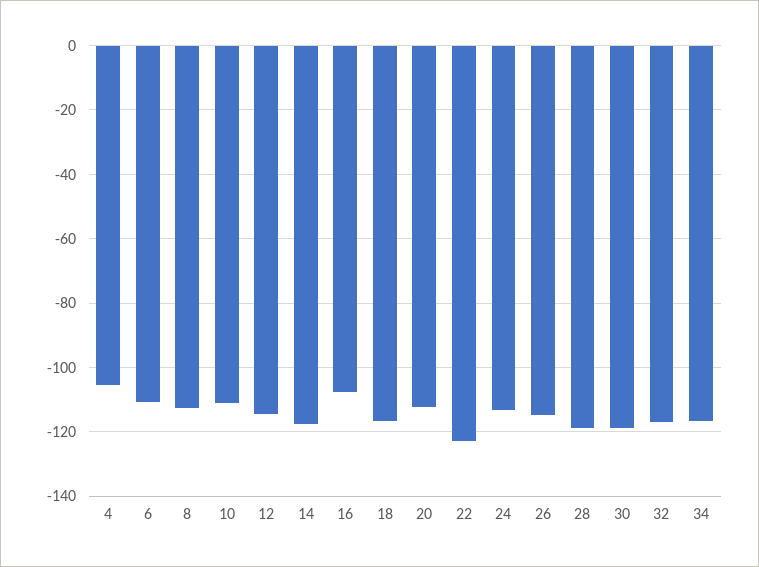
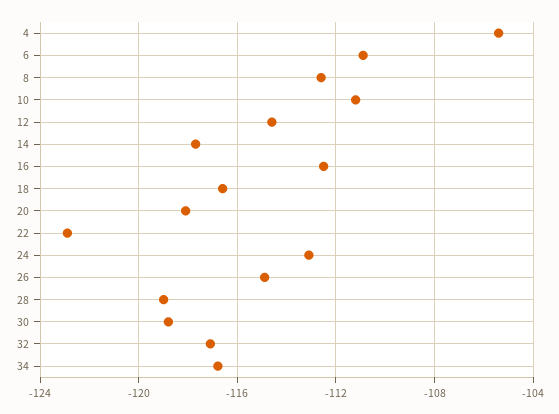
  {
    "4": -105.5,
    "6": -111,
    "8": -112.5,
    "10": -111,
    "12": -114.5,
    "14": -117.5,
-   "16": -108,
+   "16": -112.5,
    "18": -116.5,
-   "20": -112,
+   "20": -118,
    "22": -123,
    "24": -113,
    "26": -115,
    "28": -119,
    "30": -119,
    "32": -117,
    "34": -117
  }

